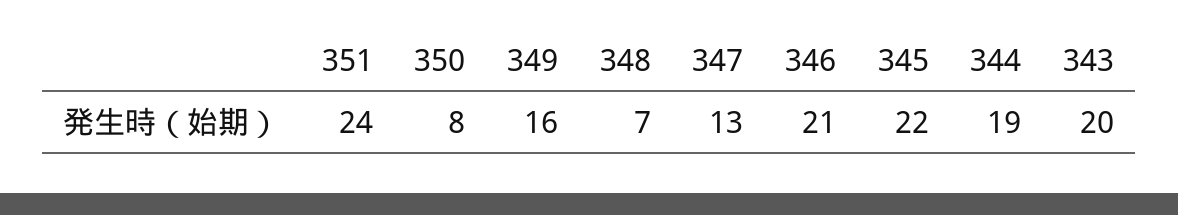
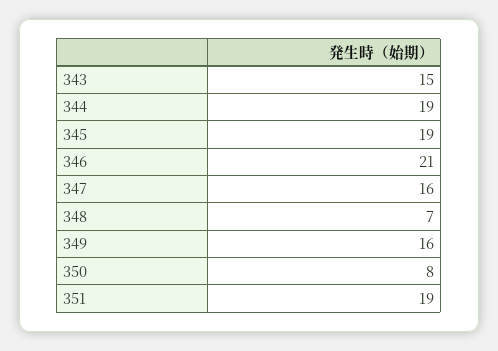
  {
-   "351": 24,
+   "351": 19,
    "350": 8,
    "349": 16,
    "348": 7,
-   "347": 13,
+   "347": 16,
    "346": 21,
-   "345": 22,
+   "345": 19,
    "344": 19,
-   "343": 20
+   "343": 15
  }

